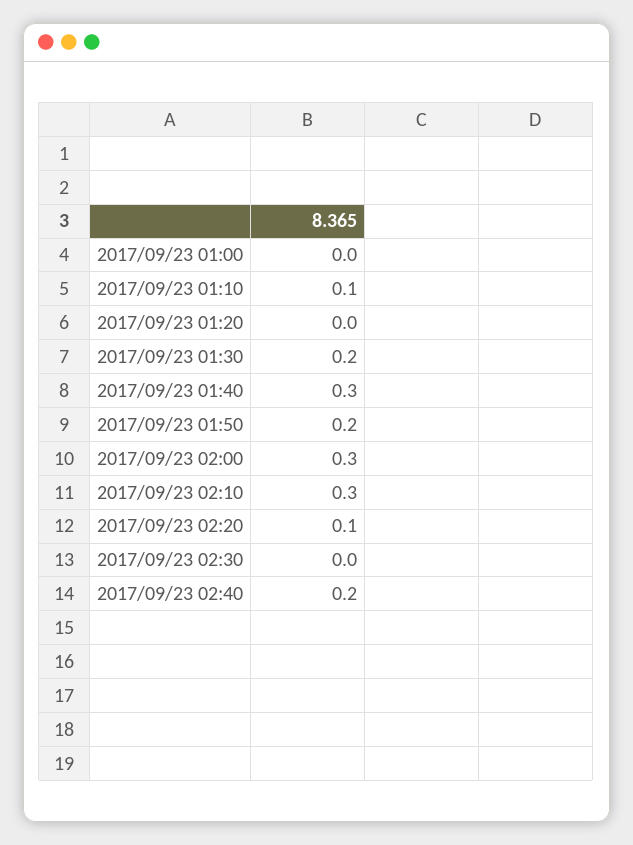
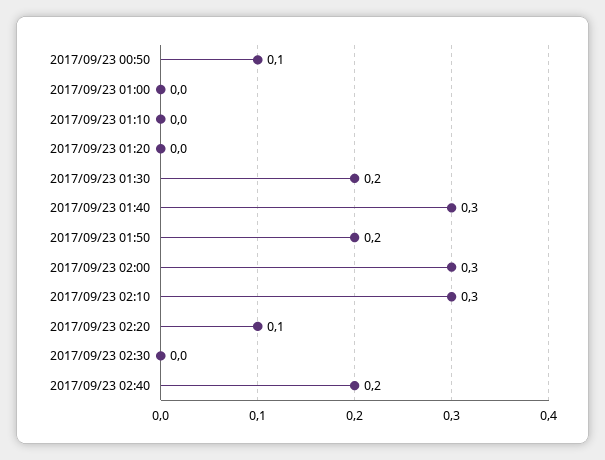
  {
    "2017/09/23 01:00": 0,
-   "2017/09/23 01:10": 0.1,
+   "2017/09/23 01:10": 0,
    "2017/09/23 01:20": 0,
    "2017/09/23 01:30": 0.2,
    "2017/09/23 01:40": 0.3,
    "2017/09/23 01:50": 0.2,
    "2017/09/23 02:00": 0.3,
    "2017/09/23 02:10": 0.3,
    "2017/09/23 02:20": 0.1,
    "2017/09/23 02:30": 0,
-   "2017/09/23 02:40": 0.2
+   "2017/09/23 02:40": 0.2,
+   "2017/09/23 00:50": 0.1
  }

